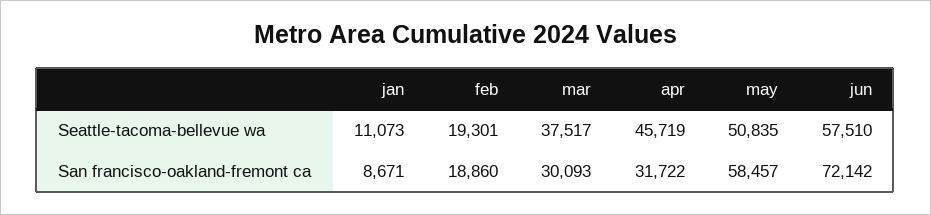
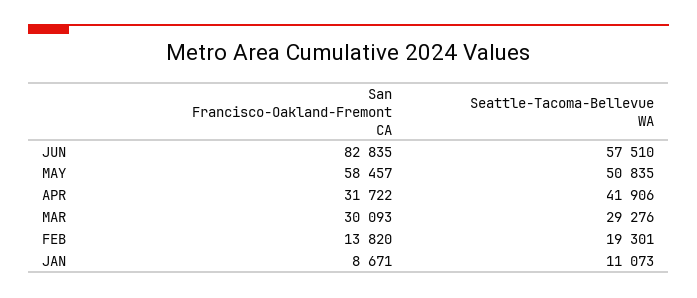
  {
    "jan": {
      "Seattle-tacoma-bellevue wa": 11073,
      "San francisco-oakland-fremont ca": 8671
    },
    "feb": {
      "Seattle-tacoma-bellevue wa": 19301,
-     "San francisco-oakland-fremont ca": 18860
+     "San francisco-oakland-fremont ca": 13820
    },
    "mar": {
-     "Seattle-tacoma-bellevue wa": 37517,
+     "Seattle-tacoma-bellevue wa": 29276,
      "San francisco-oakland-fremont ca": 30093
    },
    "apr": {
-     "Seattle-tacoma-bellevue wa": 45719,
+     "Seattle-tacoma-bellevue wa": 41906,
      "San francisco-oakland-fremont ca": 31722
    },
    "may": {
      "Seattle-tacoma-bellevue wa": 50835,
      "San francisco-oakland-fremont ca": 58457
    },
    "jun": {
      "Seattle-tacoma-bellevue wa": 57510,
-     "San francisco-oakland-fremont ca": 72142
+     "San francisco-oakland-fremont ca": 82835
    }
  }

